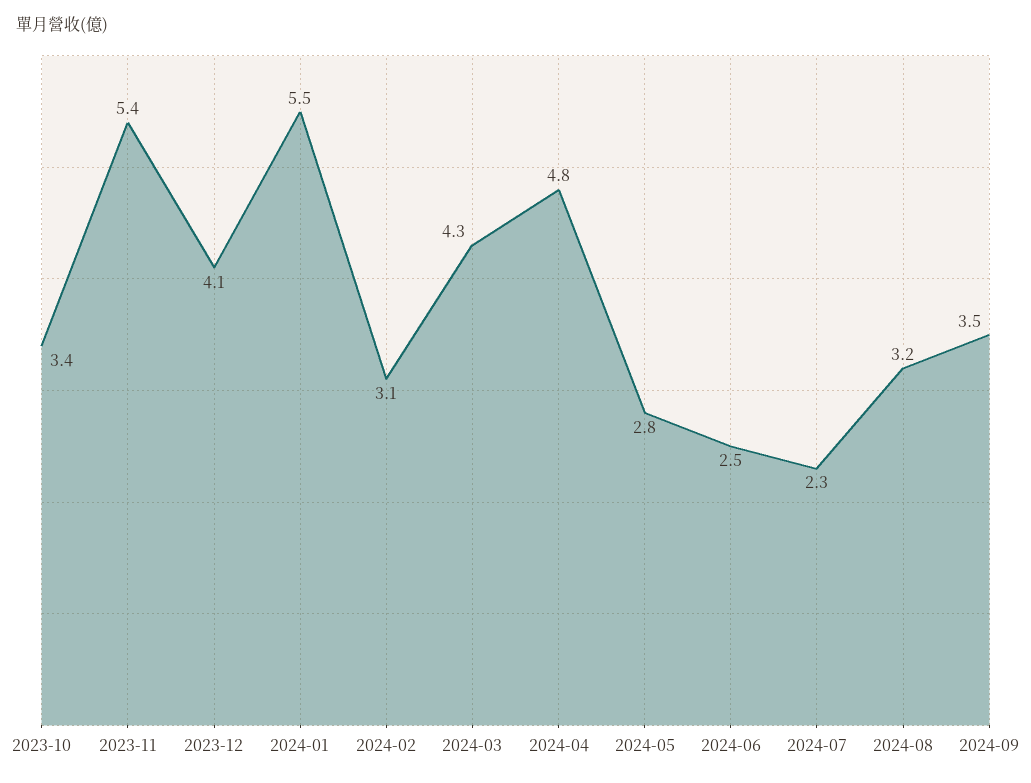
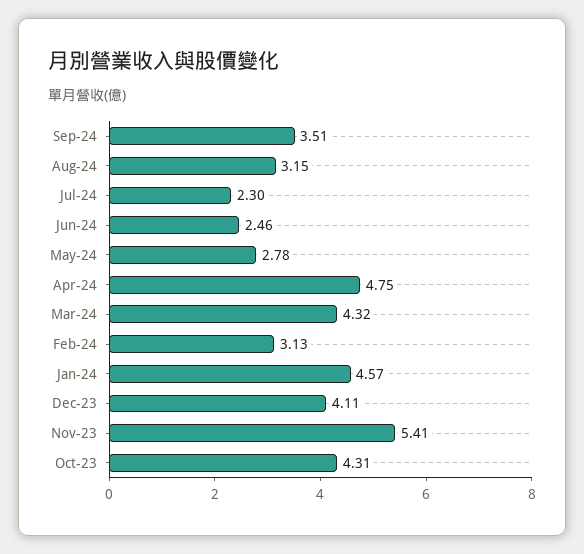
  {
-   "2023-10": 3.4,
+   "2023-10": 4.31,
    "2023-11": 5.41,
    "2023-12": 4.11,
-   "2024-01": 5.5,
+   "2024-01": 4.57,
    "2024-02": 3.13,
    "2024-03": 4.32,
    "2024-04": 4.75,
    "2024-05": 2.78,
    "2024-06": 2.46,
    "2024-07": 2.3,
    "2024-08": 3.15,
    "2024-09": 3.51
  }

